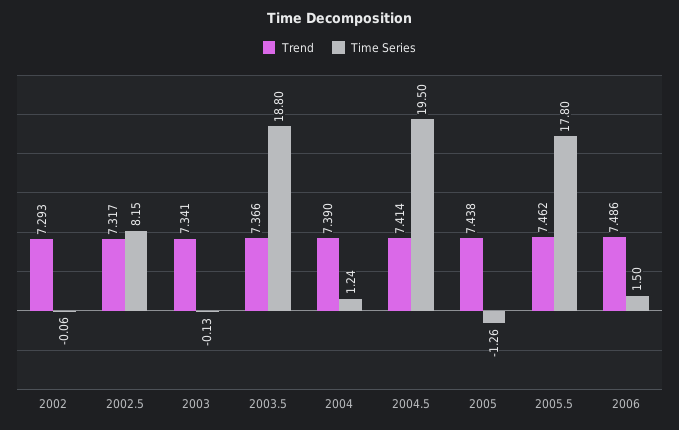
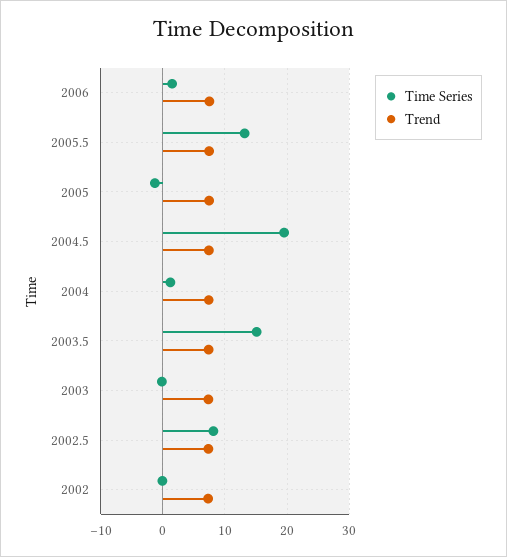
  {
    "Trend": {
      "2002": 7.293,
      "2002.5": 7.317,
      "2003": 7.341,
      "2003.5": 7.366,
      "2004": 7.39,
      "2004.5": 7.414,
      "2005": 7.438,
      "2005.5": 7.462,
      "2006": 7.486
    },
    "Time Series": {
      "2002": -0.06,
      "2002.5": 8.15,
      "2003": -0.13,
-     "2003.5": 18.8,
+     "2003.5": 15,
      "2004": 1.24,
      "2004.5": 19.5,
      "2005": -1.26,
-     "2005.5": 17.8,
+     "2005.5": 13,
      "2006": 1.5
    }
  }

